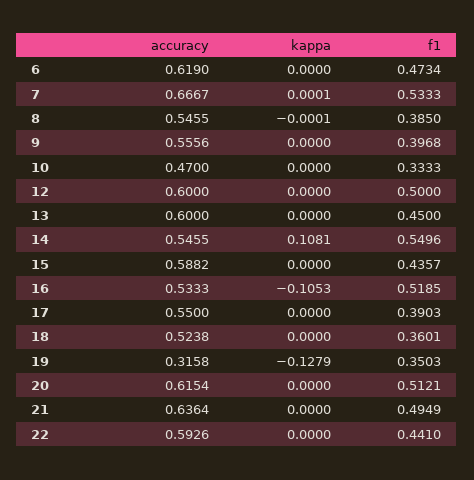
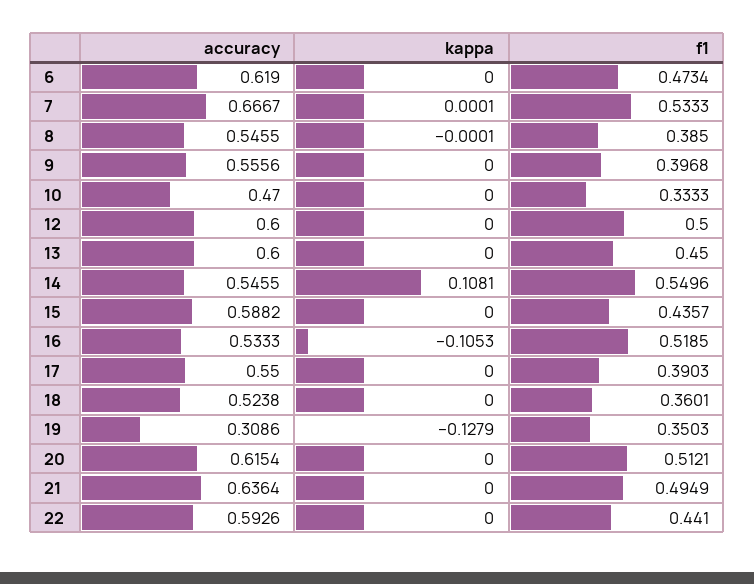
  {
    "accuracy": {
      "6": 0.619,
      "7": 0.6667,
      "8": 0.5455,
      "9": 0.5556,
      "10": 0.47,
      "12": 0.6,
      "13": 0.6,
      "14": 0.5455,
      "15": 0.5882,
      "16": 0.5333,
      "17": 0.55,
      "18": 0.5238,
-     "19": 0.3158,
+     "19": 0.3086,
      "20": 0.6154,
      "21": 0.6364,
      "22": 0.5926
    },
    "kappa": {
      "6": 0,
      "7": 0.0001,
      "8": -0.0001,
      "9": 0,
      "10": 0,
      "12": 0,
      "13": 0,
      "14": 0.1081,
      "15": 0,
      "16": -0.1053,
      "17": 0,
      "18": 0,
      "19": -0.1279,
      "20": 0,
      "21": 0,
      "22": 0
    },
    "f1": {
      "6": 0.4734,
      "7": 0.5333,
      "8": 0.385,
      "9": 0.3968,
      "10": 0.3333,
      "12": 0.5,
      "13": 0.45,
      "14": 0.5496,
      "15": 0.4357,
      "16": 0.5185,
      "17": 0.3903,
      "18": 0.3601,
      "19": 0.3503,
      "20": 0.5121,
      "21": 0.4949,
      "22": 0.441
    }
  }

